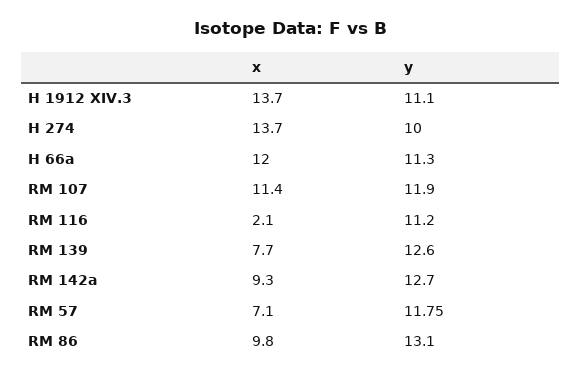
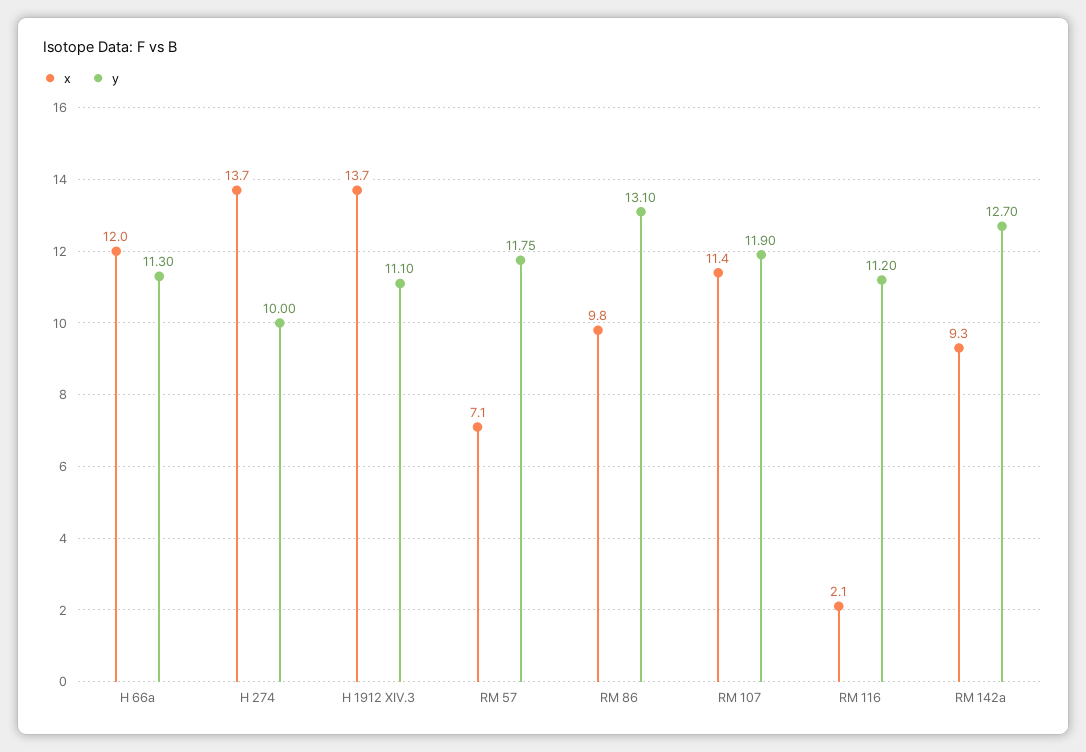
  {
    "x": {
      "H 1912 XIV.3": 13.7,
      "H 274": 13.7,
      "H 66a": 12,
      "RM 107": 11.4,
      "RM 116": 2.1,
-     "RM 139": 7.7,
      "RM 142a": 9.3,
      "RM 57": 7.1,
      "RM 86": 9.8
    },
    "y": {
      "H 1912 XIV.3": 11.1,
      "H 274": 10,
      "H 66a": 11.3,
      "RM 107": 11.9,
      "RM 116": 11.2,
-     "RM 139": 12.6,
      "RM 142a": 12.7,
      "RM 57": 11.75,
      "RM 86": 13.1
    }
  }

